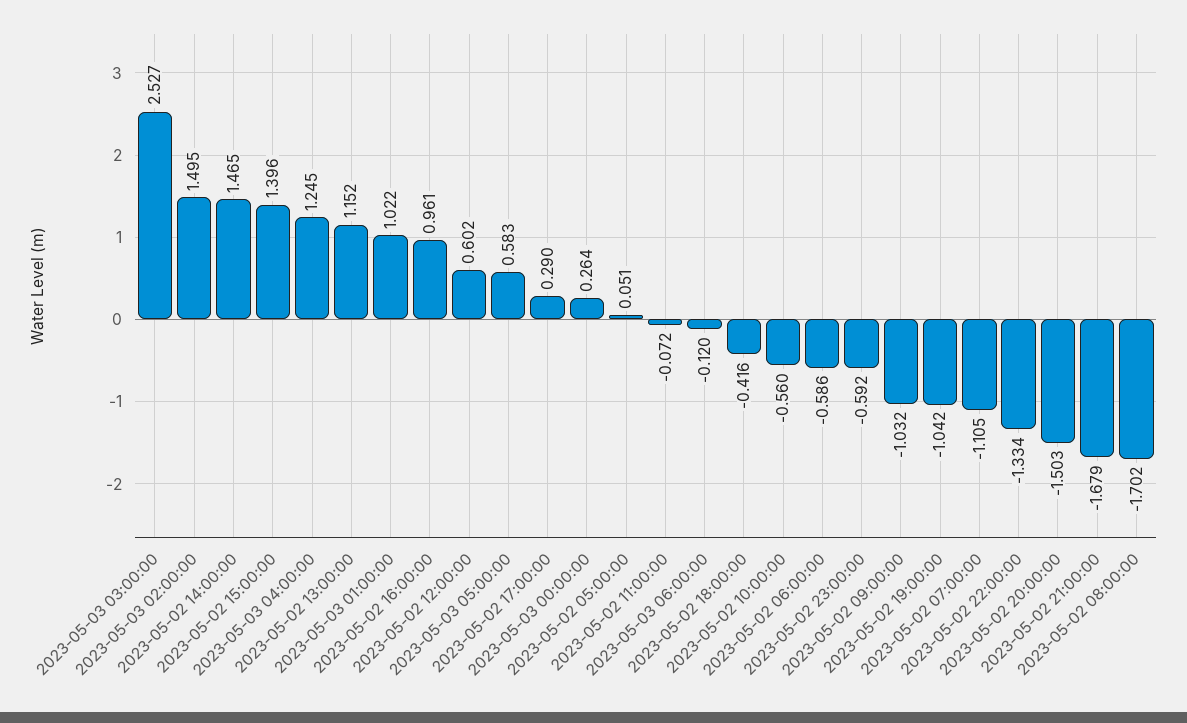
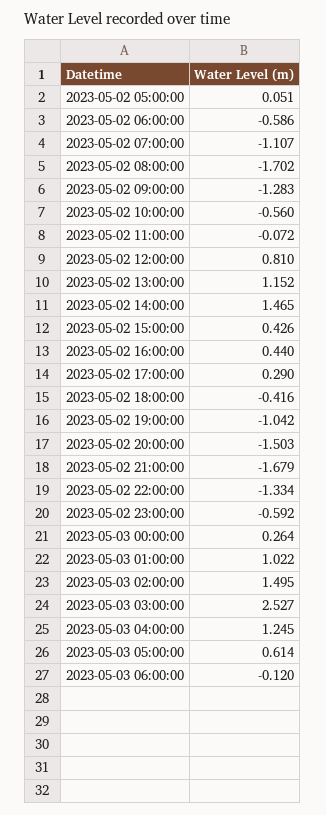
  {
    "2023-05-03 03:00:00": 2.527,
    "2023-05-03 02:00:00": 1.495,
    "2023-05-02 14:00:00": 1.465,
-   "2023-05-02 15:00:00": 1.396,
+   "2023-05-02 15:00:00": 0.426,
    "2023-05-03 04:00:00": 1.245,
    "2023-05-02 13:00:00": 1.152,
    "2023-05-03 01:00:00": 1.022,
-   "2023-05-02 16:00:00": 0.961,
+   "2023-05-02 16:00:00": 0.44,
-   "2023-05-02 12:00:00": 0.602,
+   "2023-05-02 12:00:00": 0.81,
-   "2023-05-03 05:00:00": 0.583,
+   "2023-05-03 05:00:00": 0.614,
    "2023-05-02 17:00:00": 0.29,
    "2023-05-03 00:00:00": 0.264,
    "2023-05-02 05:00:00": 0.051,
    "2023-05-02 11:00:00": -0.072,
    "2023-05-03 06:00:00": -0.12,
    "2023-05-02 18:00:00": -0.416,
    "2023-05-02 10:00:00": -0.56,
    "2023-05-02 06:00:00": -0.586,
    "2023-05-02 23:00:00": -0.592,
-   "2023-05-02 09:00:00": -1.032,
+   "2023-05-02 09:00:00": -1.283,
    "2023-05-02 19:00:00": -1.042,
-   "2023-05-02 07:00:00": -1.105,
+   "2023-05-02 07:00:00": -1.107,
    "2023-05-02 22:00:00": -1.334,
    "2023-05-02 20:00:00": -1.503,
    "2023-05-02 21:00:00": -1.679,
    "2023-05-02 08:00:00": -1.702
  }

